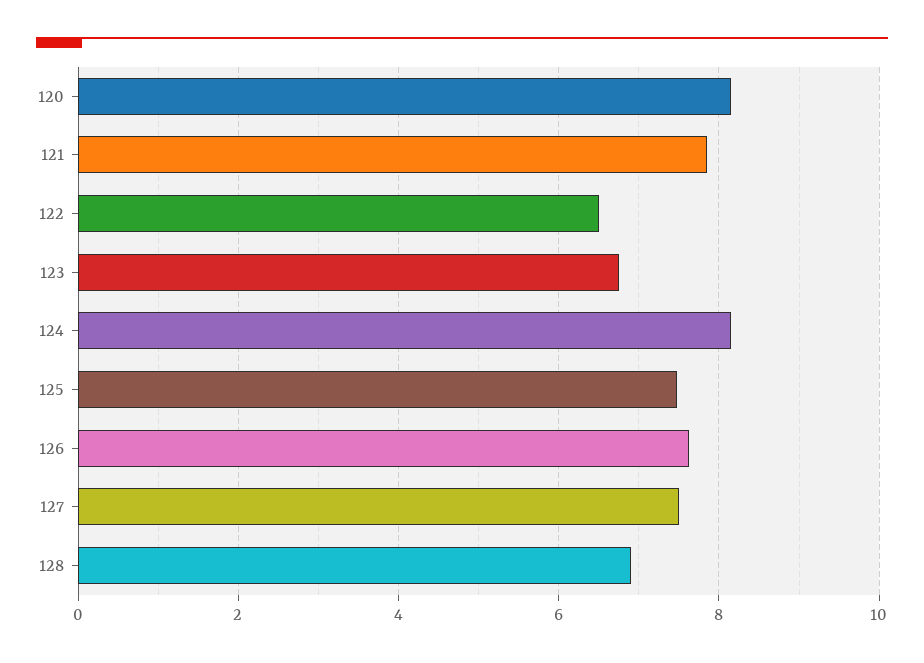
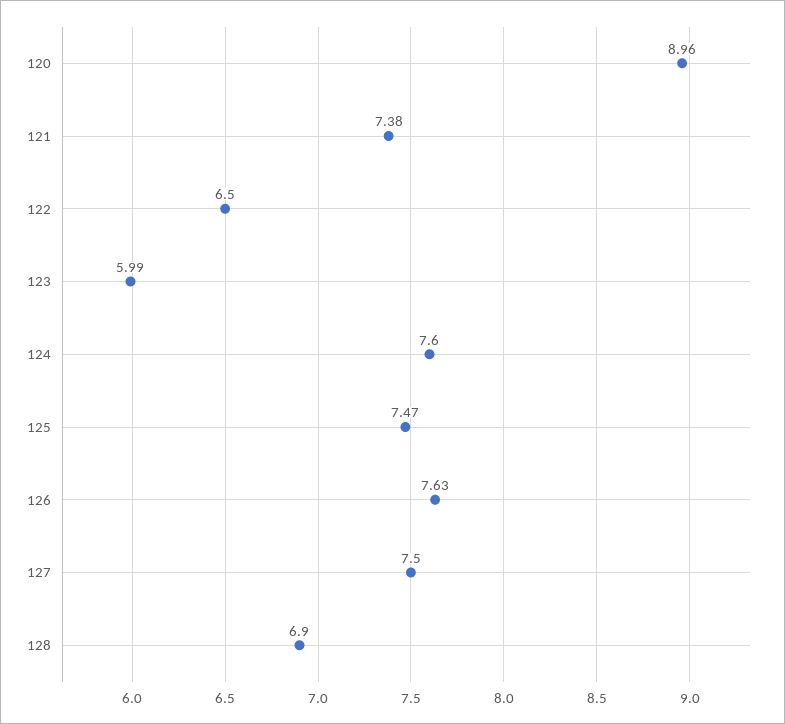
  {
-   "120": 8.2,
+   "120": 8.96,
-   "121": 7.8,
+   "121": 7.38,
    "122": 6.5,
-   "123": 6.8,
+   "123": 5.99,
-   "124": 8.2,
+   "124": 7.6,
    "125": 7.47,
    "126": 7.63,
    "127": 7.5,
    "128": 6.9
  }

